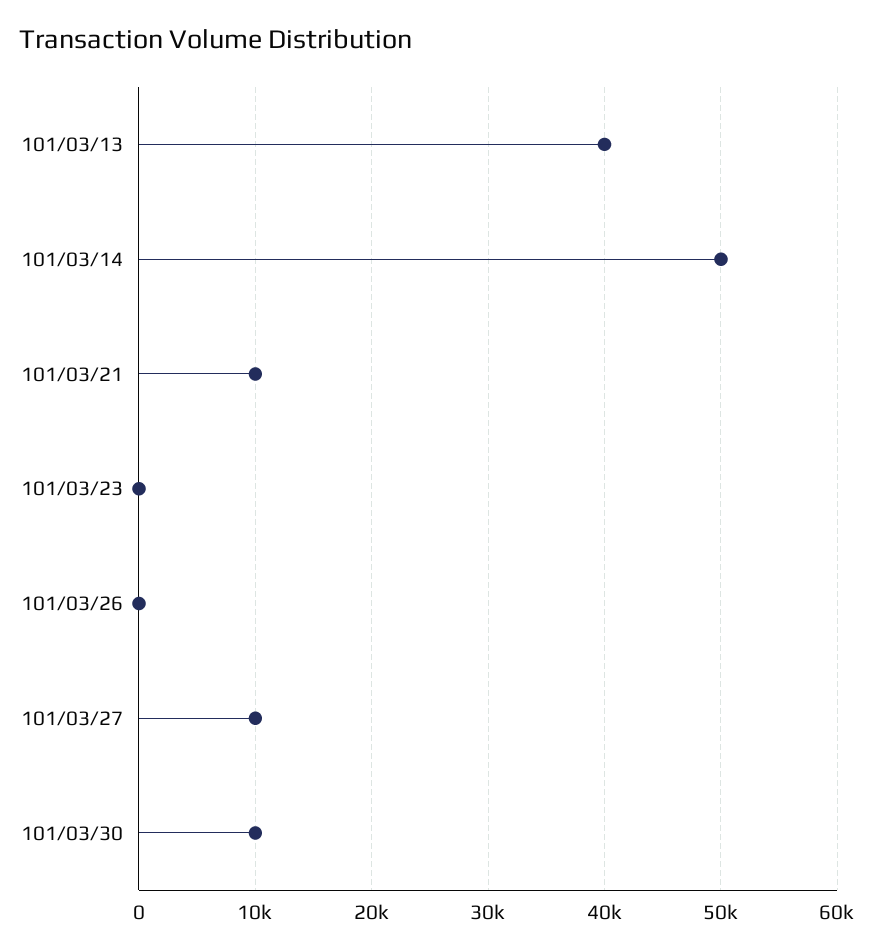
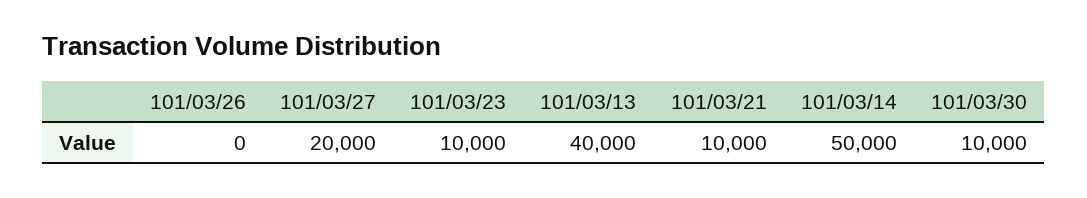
  {
    "101/03/13": 40000,
    "101/03/14": 50000,
    "101/03/21": 10000,
-   "101/03/23": 0,
+   "101/03/23": 10000,
    "101/03/26": 0,
-   "101/03/27": 10000,
+   "101/03/27": 20000,
    "101/03/30": 10000
  }

